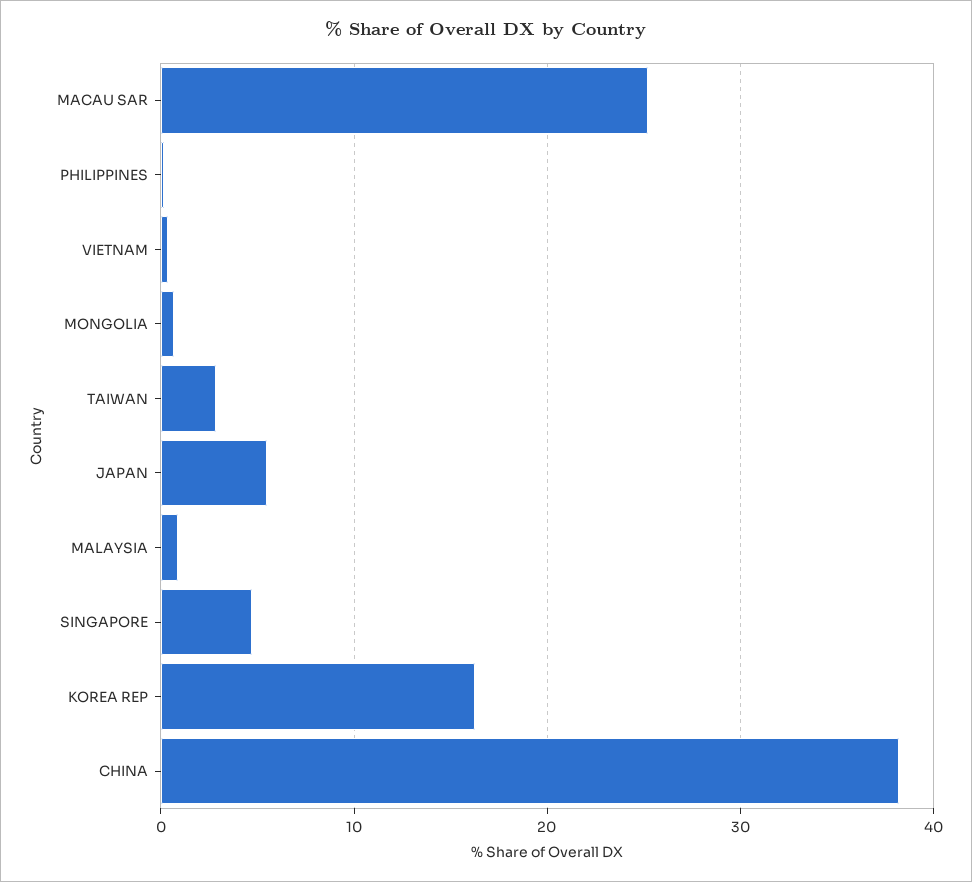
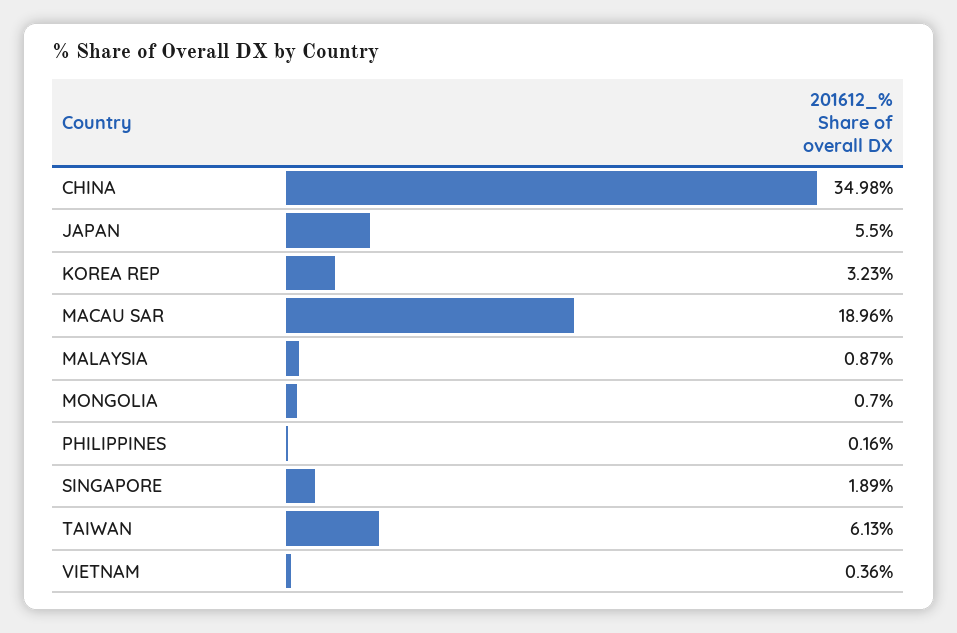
  {
-   "MACAU SAR": 25,
+   "MACAU SAR": 18.96,
    "PHILIPPINES": 0.16,
    "VIETNAM": 0.36,
    "MONGOLIA": 0.7,
-   "TAIWAN": 3,
+   "TAIWAN": 6.13,
    "JAPAN": 5.5,
    "MALAYSIA": 0.87,
-   "SINGAPORE": 5,
+   "SINGAPORE": 1.89,
-   "KOREA REP": 16,
+   "KOREA REP": 3.23,
-   "CHINA": 38
+   "CHINA": 34.98
  }

